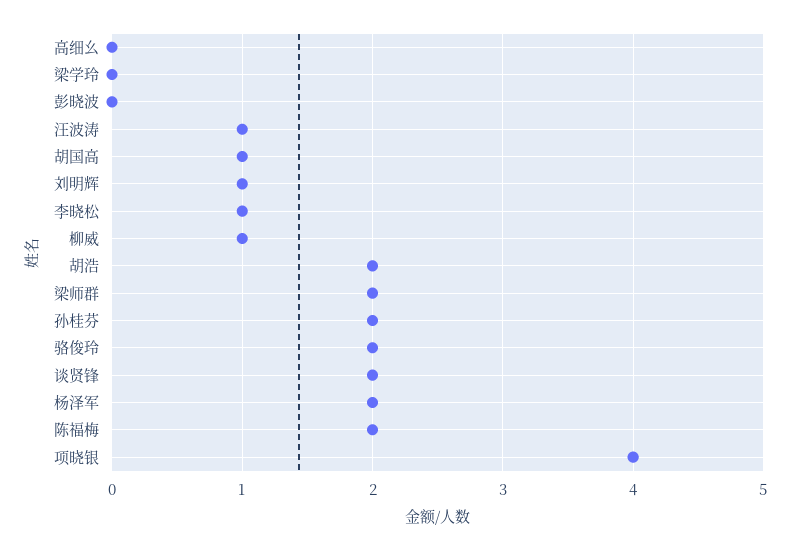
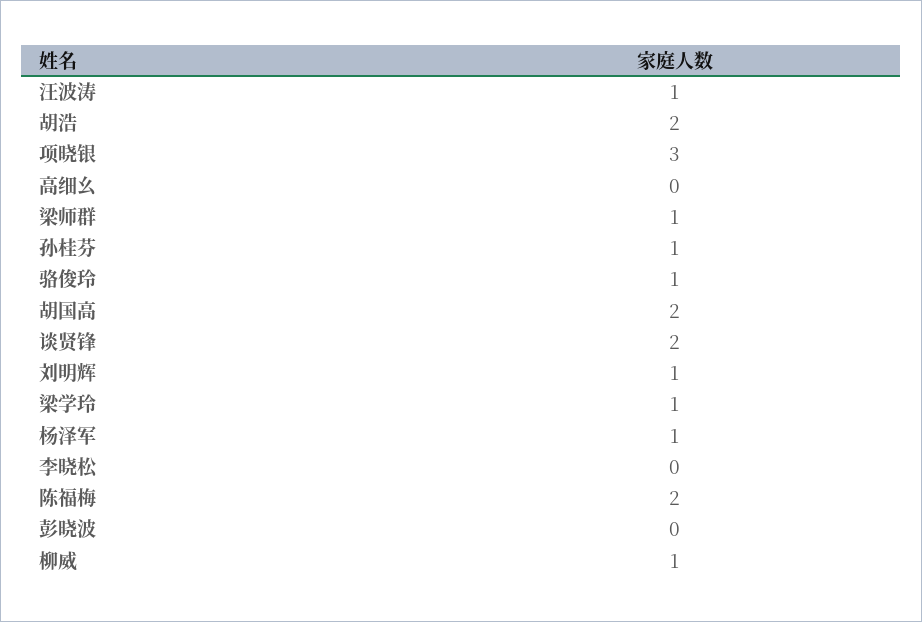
  {
    "高细幺": 0,
-   "梁学玲": 0,
+   "梁学玲": 1,
    "彭晓波": 0,
    "汪波涛": 1,
-   "胡国高": 1,
+   "胡国高": 2,
    "刘明辉": 1,
-   "李晓松": 1,
+   "李晓松": 0,
    "柳威": 1,
    "胡浩": 2,
-   "梁师群": 2,
+   "梁师群": 1,
-   "孙桂芬": 2,
+   "孙桂芬": 1,
-   "骆俊玲": 2,
+   "骆俊玲": 1,
    "谈贤锋": 2,
-   "杨泽军": 2,
+   "杨泽军": 1,
    "陈福梅": 2,
-   "项晓银": 4
+   "项晓银": 3
  }

